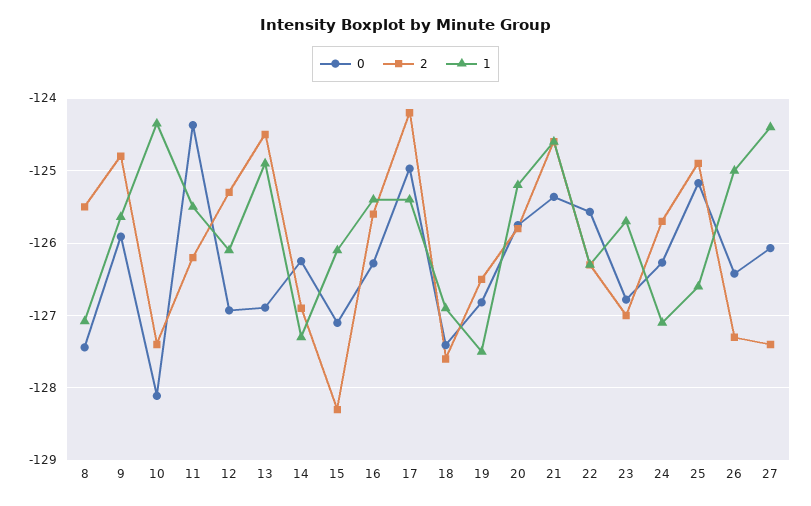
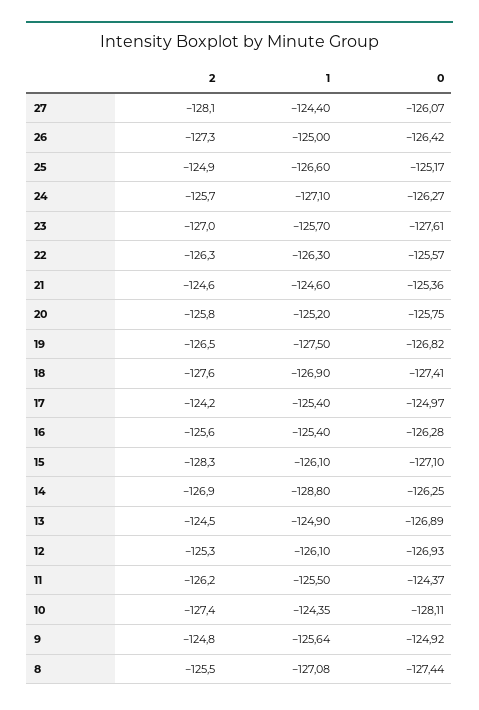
  {
    "0": {
      "8": -127.44,
-     "9": -125.9,
+     "9": -124.92,
      "10": -128.11,
      "11": -124.37,
      "12": -126.93,
      "13": -126.89,
      "14": -126.25,
      "15": -127.1,
      "16": -126.28,
      "17": -124.97,
      "18": -127.41,
      "19": -126.82,
      "20": -125.75,
      "21": -125.36,
      "22": -125.57,
-     "23": -126.8,
+     "23": -127.61,
      "24": -126.27,
      "25": -125.17,
      "26": -126.42,
      "27": -126.07
    },
    "2": {
      "8": -125.5,
      "9": -124.8,
      "10": -127.4,
      "11": -126.2,
      "12": -125.3,
      "13": -124.5,
      "14": -126.9,
      "15": -128.3,
      "16": -125.6,
      "17": -124.2,
      "18": -127.6,
      "19": -126.5,
      "20": -125.8,
      "21": -124.6,
      "22": -126.3,
      "23": -127,
      "24": -125.7,
      "25": -124.9,
      "26": -127.3,
-     "27": -127.4
+     "27": -128.1
    },
    "1": {
      "8": -127.08,
      "9": -125.64,
      "10": -124.35,
      "11": -125.5,
      "12": -126.1,
      "13": -124.9,
-     "14": -127.3,
+     "14": -128.8,
      "15": -126.1,
      "16": -125.4,
      "17": -125.4,
      "18": -126.9,
      "19": -127.5,
      "20": -125.2,
      "21": -124.6,
      "22": -126.3,
      "23": -125.7,
      "24": -127.1,
      "25": -126.6,
      "26": -125,
      "27": -124.4
    }
  }

